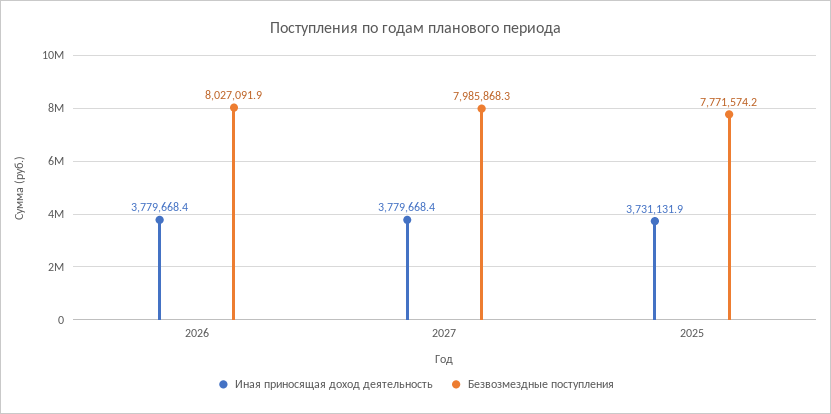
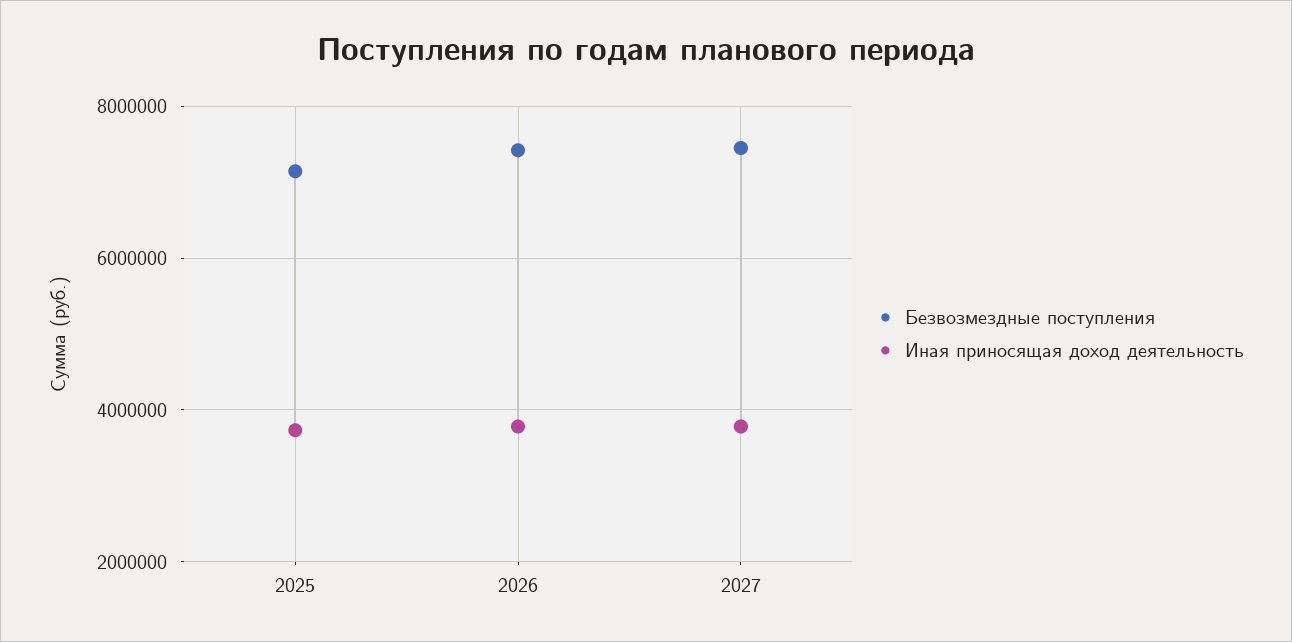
  {
    "Иная приносящая доход деятельность": {
      "2026": 3779668.4,
      "2027": 3779668.4,
      "2025": 3731131.9
    },
    "Безвозмездные поступления": {
-     "2026": 8027091.9,
+     "2026": 7400000,
-     "2027": 7985868.3,
+     "2027": 7400000,
-     "2025": 7771574.2
+     "2025": 7200000
    }
  }

